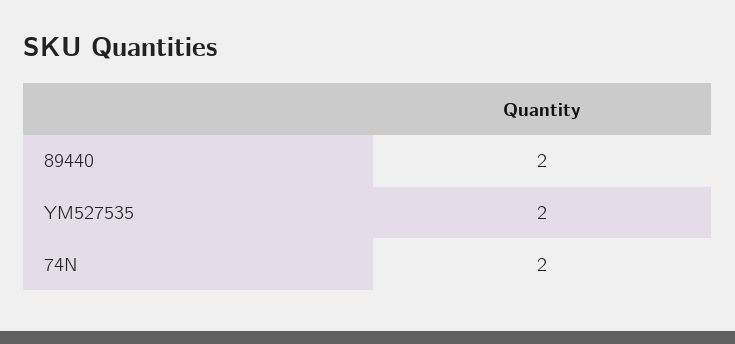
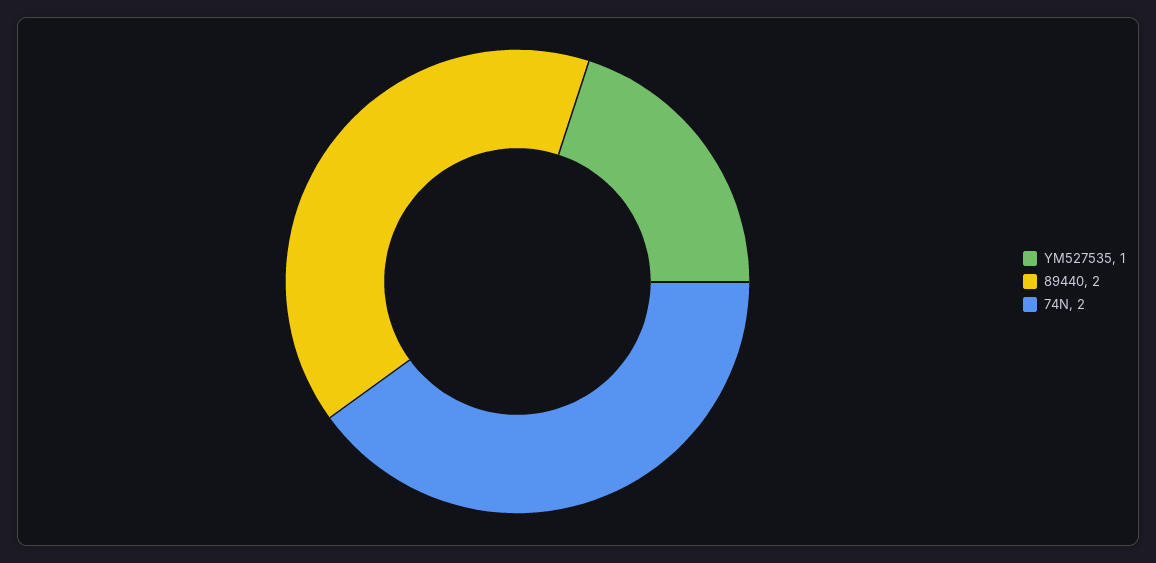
  {
    "89440": 2,
-   "YM527535": 2,
+   "YM527535": 1,
    "74N": 2
  }

